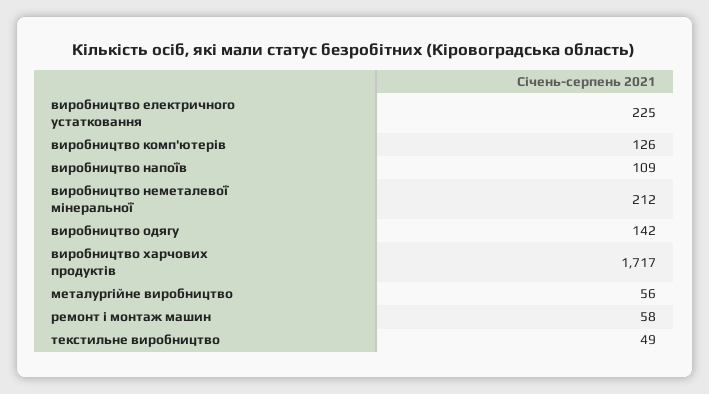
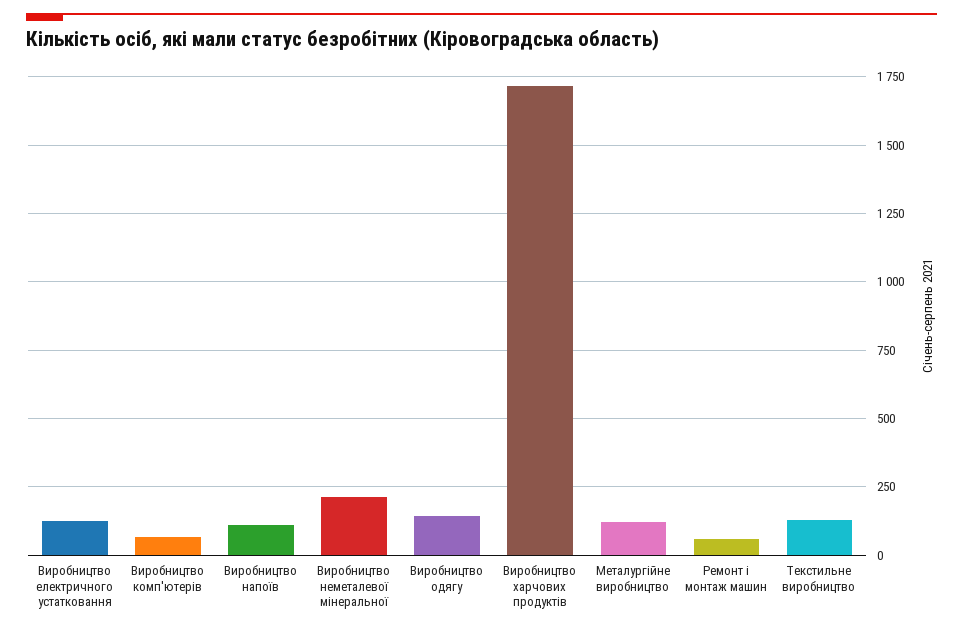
  {
-   "виробництво електричного устатковання": 225,
+   "виробництво електричного устатковання": 125,
-   "виробництво комп'ютерів": 126,
+   "виробництво комп'ютерів": 75,
    "виробництво напоїв": 109,
    "виробництво неметалевої мінеральної": 212,
    "виробництво одягу": 142,
    "виробництво харчових продуктів": 1717,
-   "металургійне виробництво": 56,
+   "металургійне виробництво": 125,
    "ремонт і монтаж машин": 58,
-   "текстильне виробництво": 49
+   "текстильне виробництво": 125
  }

